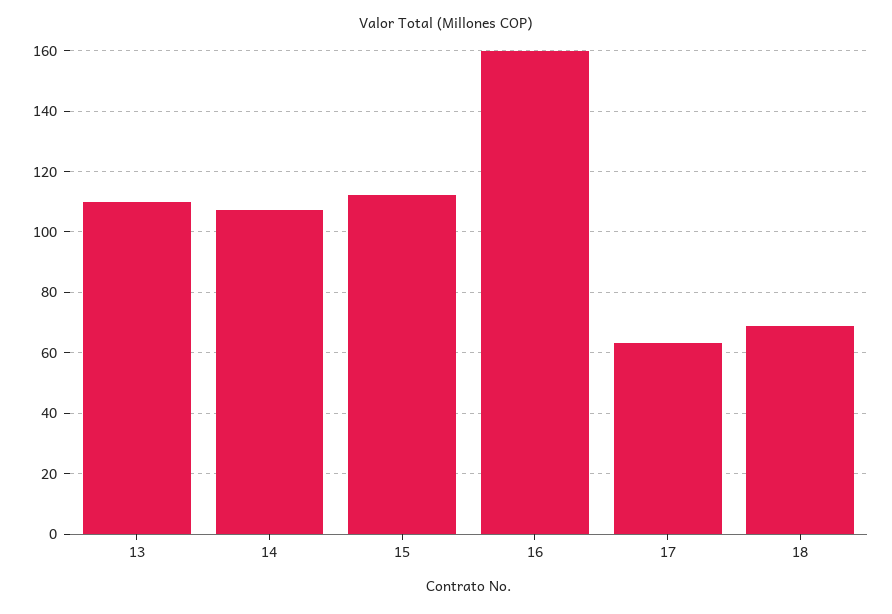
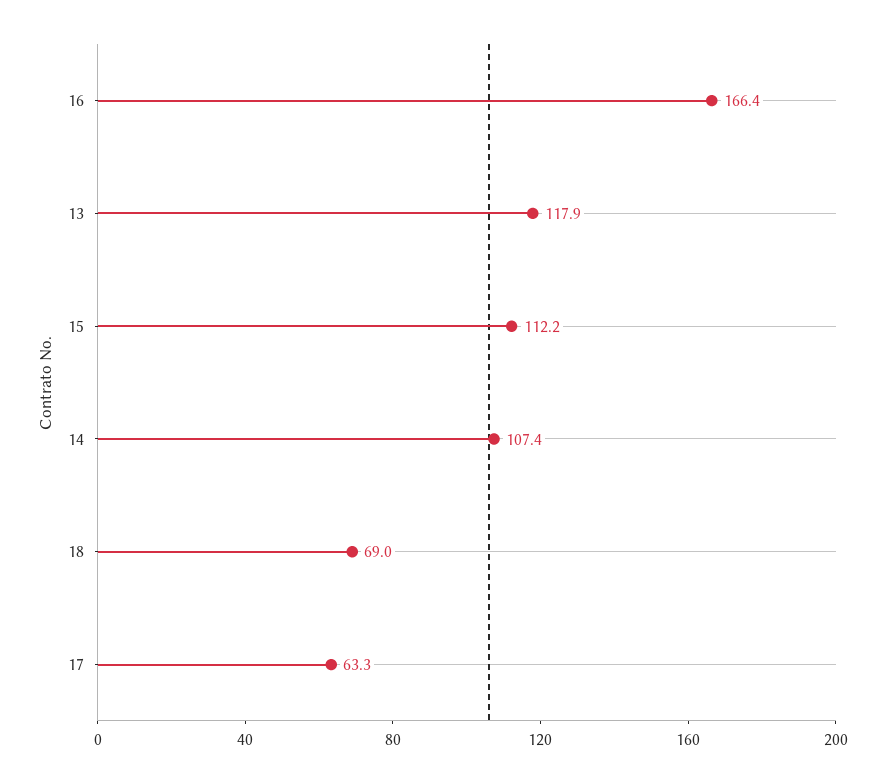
  {
-   "13": 110,
+   "13": 117.9,
    "14": 107.4,
    "15": 112.2,
-   "16": 160,
+   "16": 166.4,
    "17": 63.3,
    "18": 69
  }

